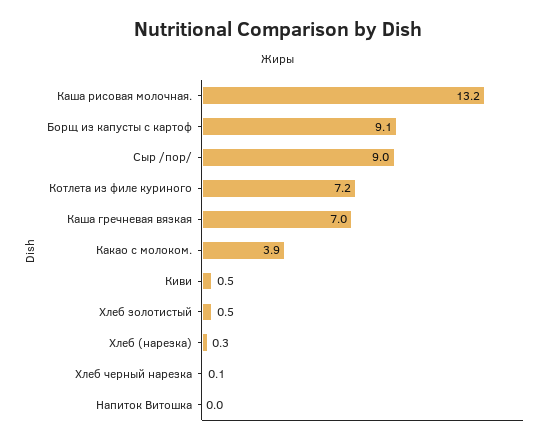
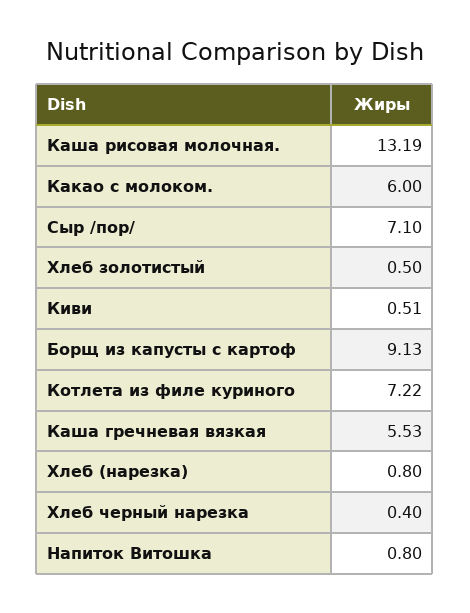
  {
    "Каша рисовая молочная.": 13.19,
    "Борщ из капусты с картоф": 9.13,
-   "Сыр /пор/": 9,
+   "Сыр /пор/": 7.1,
    "Котлета из филе куриного": 7.22,
-   "Каша гречневая вязкая": 7,
+   "Каша гречневая вязкая": 5.53,
-   "Какао с молоком.": 3.9,
+   "Какао с молоком.": 6,
    "Киви": 0.51,
    "Хлеб золотистый": 0.5,
-   "Хлеб (нарезка)": 0.3,
+   "Хлеб (нарезка)": 0.8,
-   "Хлеб черный нарезка": 0.1,
+   "Хлеб черный нарезка": 0.4,
-   "Напиток Витошка": 0
+   "Напиток Витошка": 0.8
  }

